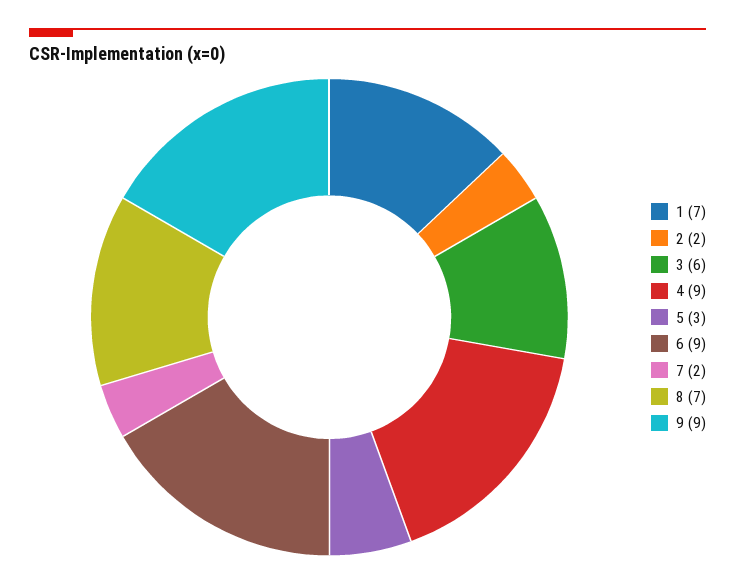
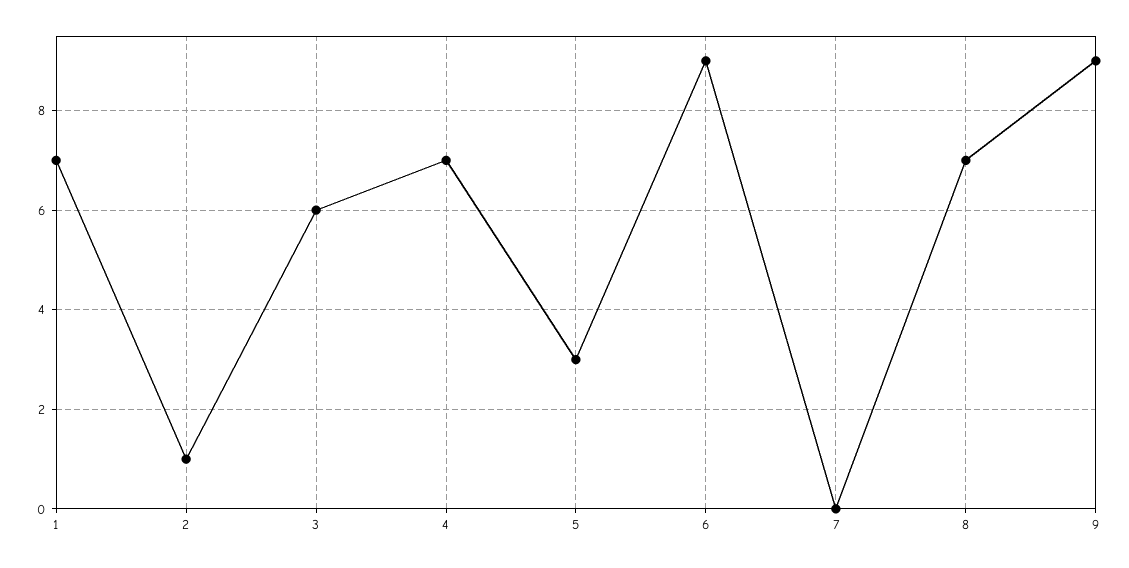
  {
    "1": 7,
-   "2": 2,
+   "2": 1,
    "3": 6,
-   "4": 9,
+   "4": 7,
    "5": 3,
    "6": 9,
-   "7": 2,
+   "7": 0,
    "8": 7,
    "9": 9
  }

